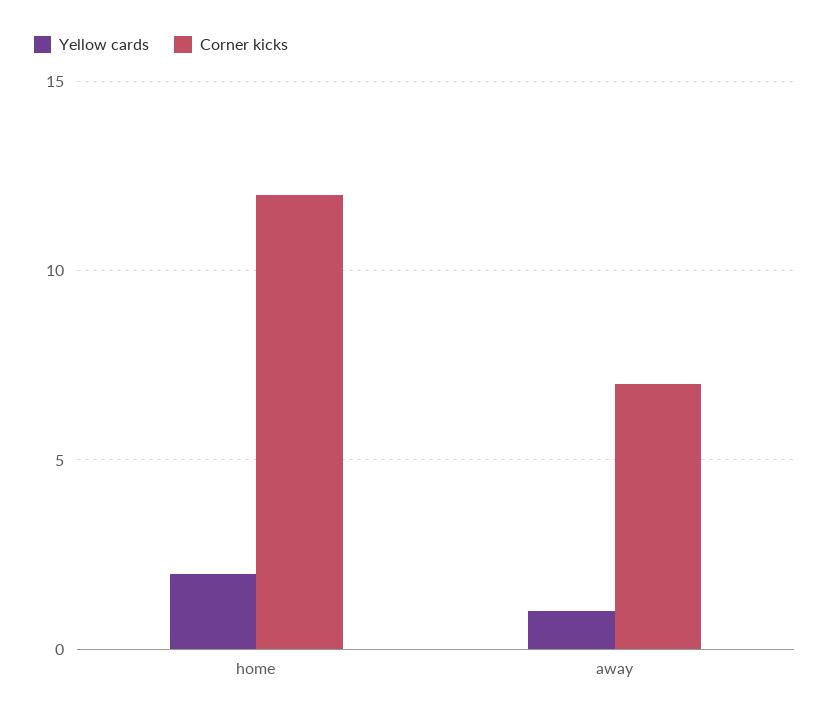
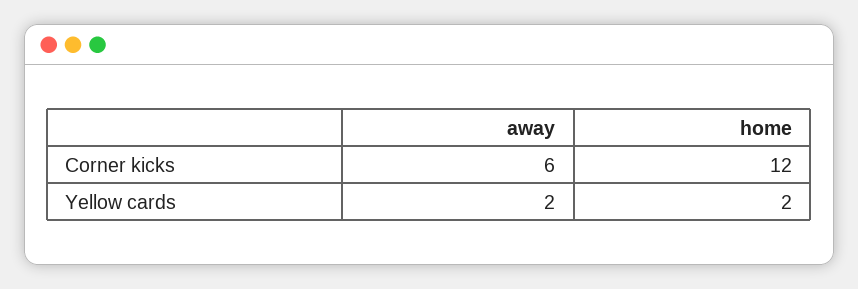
  {
    "Yellow cards": {
      "home": 2,
-     "away": 1
+     "away": 2
    },
    "Corner kicks": {
      "home": 12,
-     "away": 7
+     "away": 6
    }
  }

